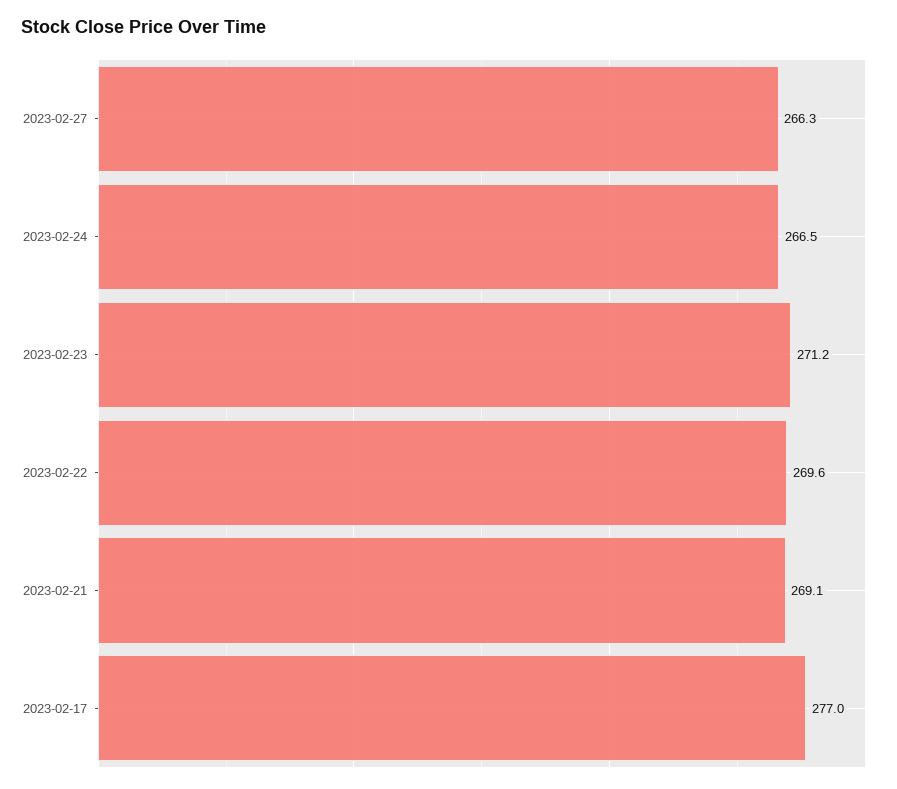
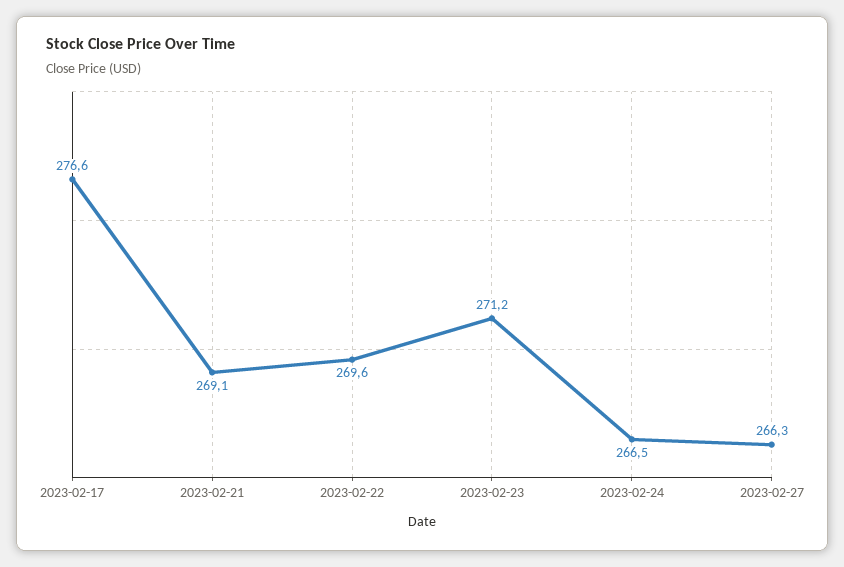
  {
    "2023-02-27": 266.3,
    "2023-02-24": 266.5,
    "2023-02-23": 271.2,
    "2023-02-22": 269.6,
    "2023-02-21": 269.1,
-   "2023-02-17": 277
+   "2023-02-17": 276.6
  }

